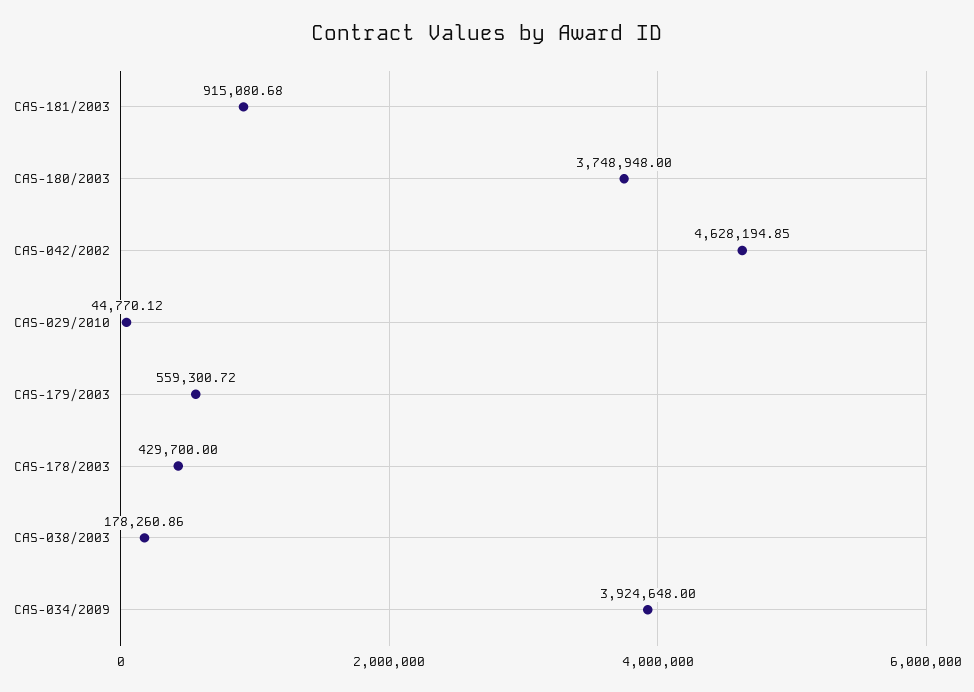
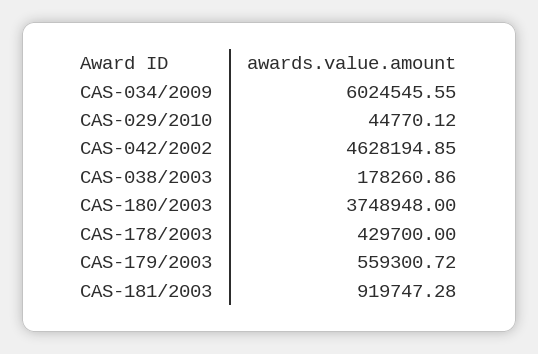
  {
-   "CAS-181/2003": 915080.68,
+   "CAS-181/2003": 919747.28,
    "CAS-180/2003": 3748948,
    "CAS-042/2002": 4628194.85,
    "CAS-029/2010": 44770.12,
    "CAS-179/2003": 559300.72,
    "CAS-178/2003": 429700,
    "CAS-038/2003": 178260.86,
-   "CAS-034/2009": 3924648
+   "CAS-034/2009": 6024545.55
  }

